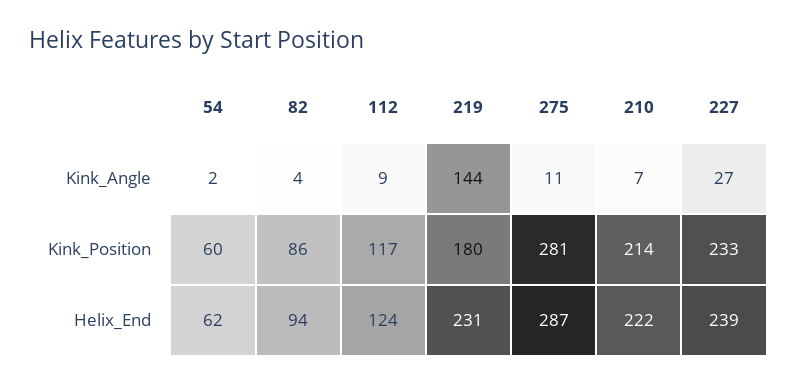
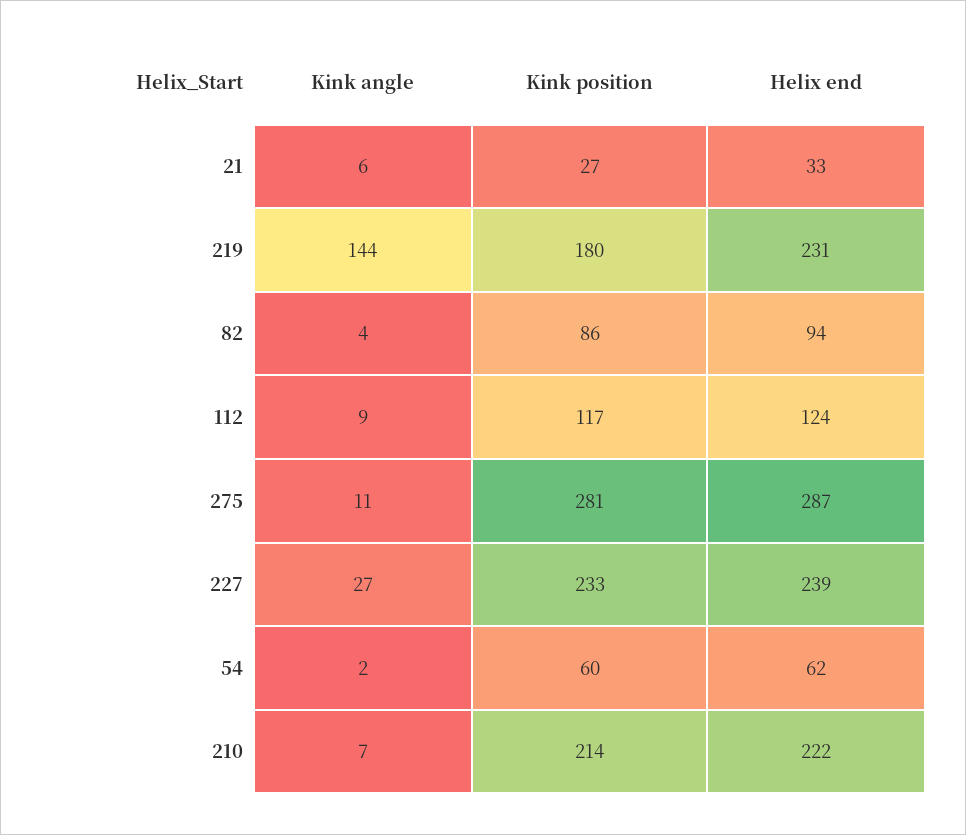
  {
    "54": {
      "Kink_Angle": 2,
      "Kink_Position": 60,
      "Helix_End": 62
    },
    "82": {
      "Kink_Angle": 4,
      "Kink_Position": 86,
      "Helix_End": 94
    },
    "112": {
      "Kink_Angle": 9,
      "Kink_Position": 117,
      "Helix_End": 124
    },
    "219": {
      "Kink_Angle": 144,
      "Kink_Position": 180,
      "Helix_End": 231
    },
    "275": {
      "Kink_Angle": 11,
      "Kink_Position": 281,
      "Helix_End": 287
    },
    "210": {
      "Kink_Angle": 7,
      "Kink_Position": 214,
      "Helix_End": 222
    },
    "227": {
      "Kink_Angle": 27,
      "Kink_Position": 233,
      "Helix_End": 239
-   }
+   },
+   "21": {
+     "Kink_Angle": 6,
+     "Kink_Position": 27,
+     "Helix_End": 33
+   }
  }

